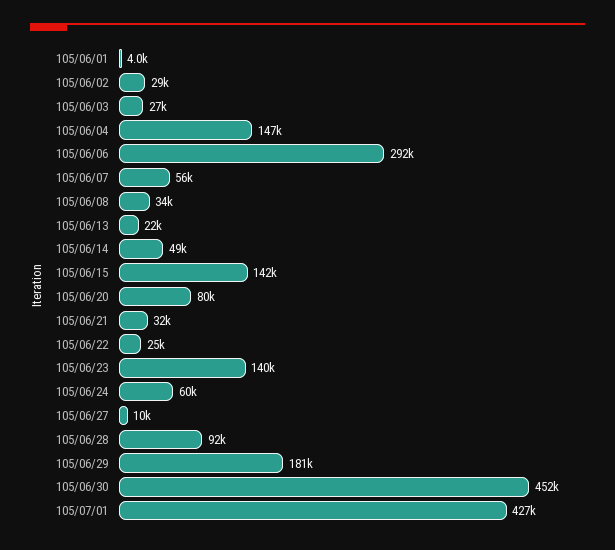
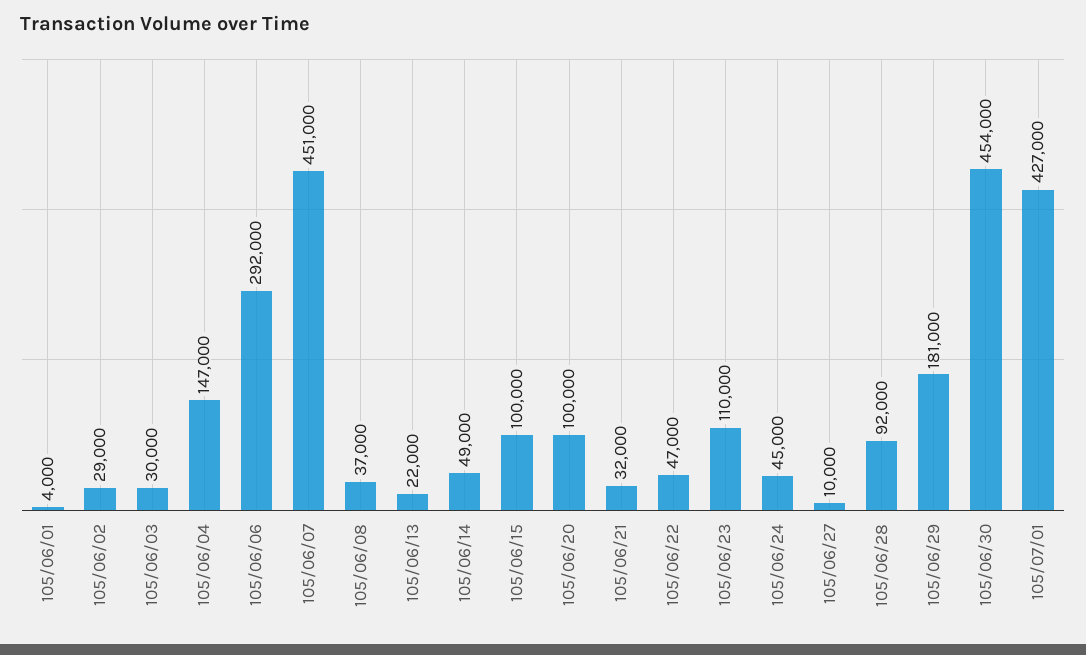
  {
    "105/06/01": 4000,
    "105/06/02": 29000,
-   "105/06/03": 27000,
+   "105/06/03": 30000,
    "105/06/04": 147000,
    "105/06/06": 292000,
-   "105/06/07": 56000,
+   "105/06/07": 451000,
-   "105/06/08": 34000,
+   "105/06/08": 37000,
    "105/06/13": 22000,
    "105/06/14": 49000,
-   "105/06/15": 142000,
+   "105/06/15": 100000,
-   "105/06/20": 80000,
+   "105/06/20": 100000,
    "105/06/21": 32000,
-   "105/06/22": 25000,
+   "105/06/22": 47000,
-   "105/06/23": 140000,
+   "105/06/23": 110000,
-   "105/06/24": 60000,
+   "105/06/24": 45000,
    "105/06/27": 10000,
    "105/06/28": 92000,
    "105/06/29": 181000,
-   "105/06/30": 452000,
+   "105/06/30": 454000,
    "105/07/01": 427000
  }

